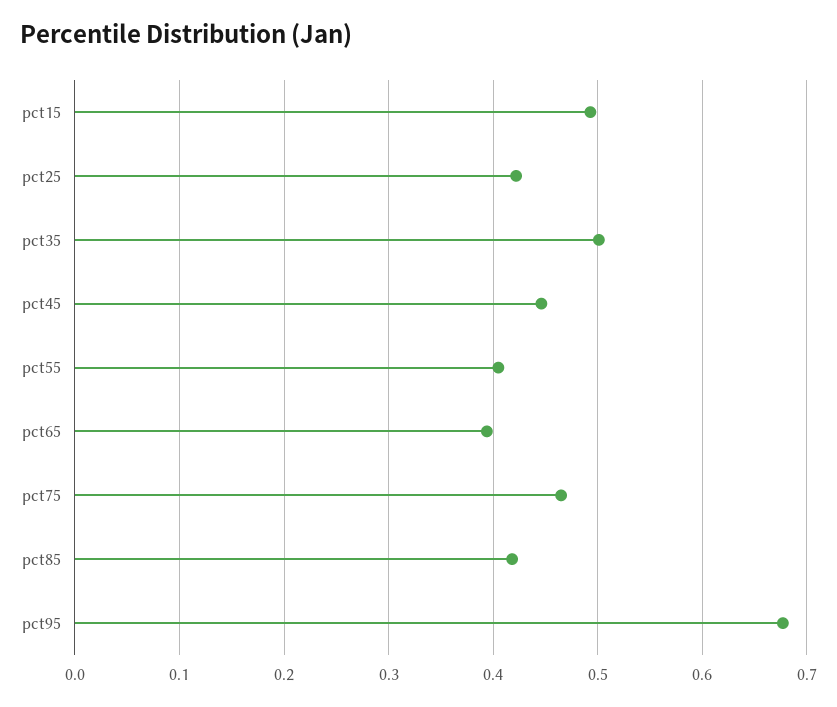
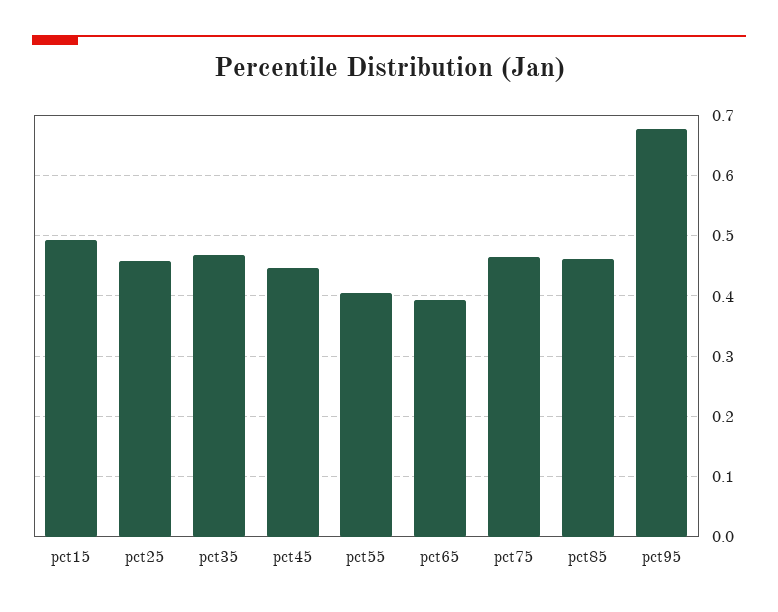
  {
    "pct15": 0.49,
-   "pct25": 0.42,
+   "pct25": 0.46,
-   "pct35": 0.5,
+   "pct35": 0.47,
    "pct45": 0.45,
    "pct55": 0.41,
    "pct65": 0.39,
    "pct75": 0.47,
-   "pct85": 0.42,
+   "pct85": 0.46,
    "pct95": 0.68
  }

